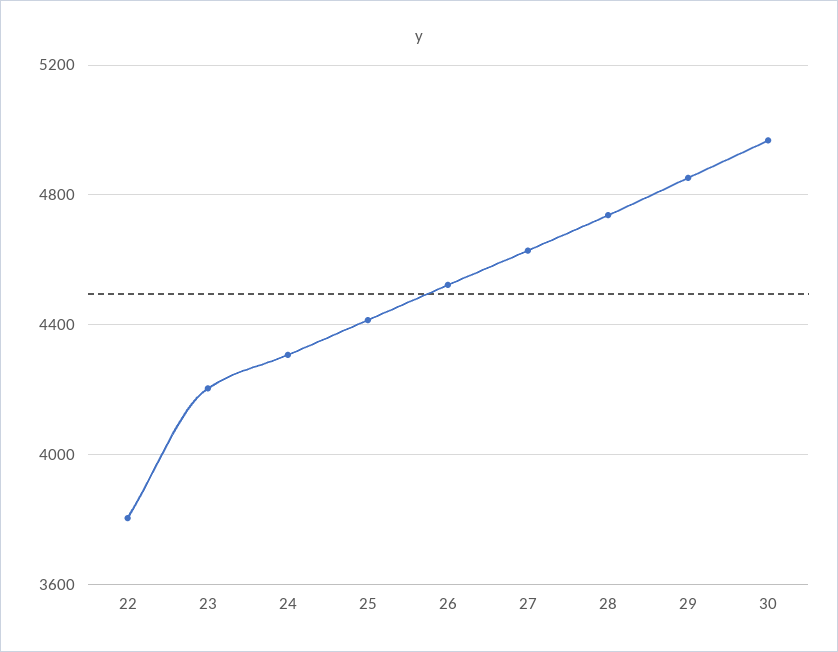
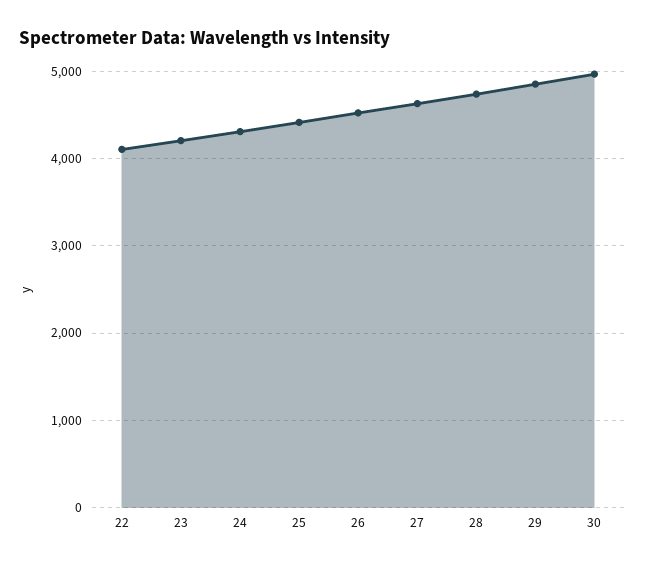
  {
-   "22": 3800,
+   "22": 4100,
    "23": 4200,
    "24": 4300,
    "25": 4400,
    "26": 4500,
    "27": 4650,
    "28": 4750,
    "29": 4850,
    "30": 4950
  }

